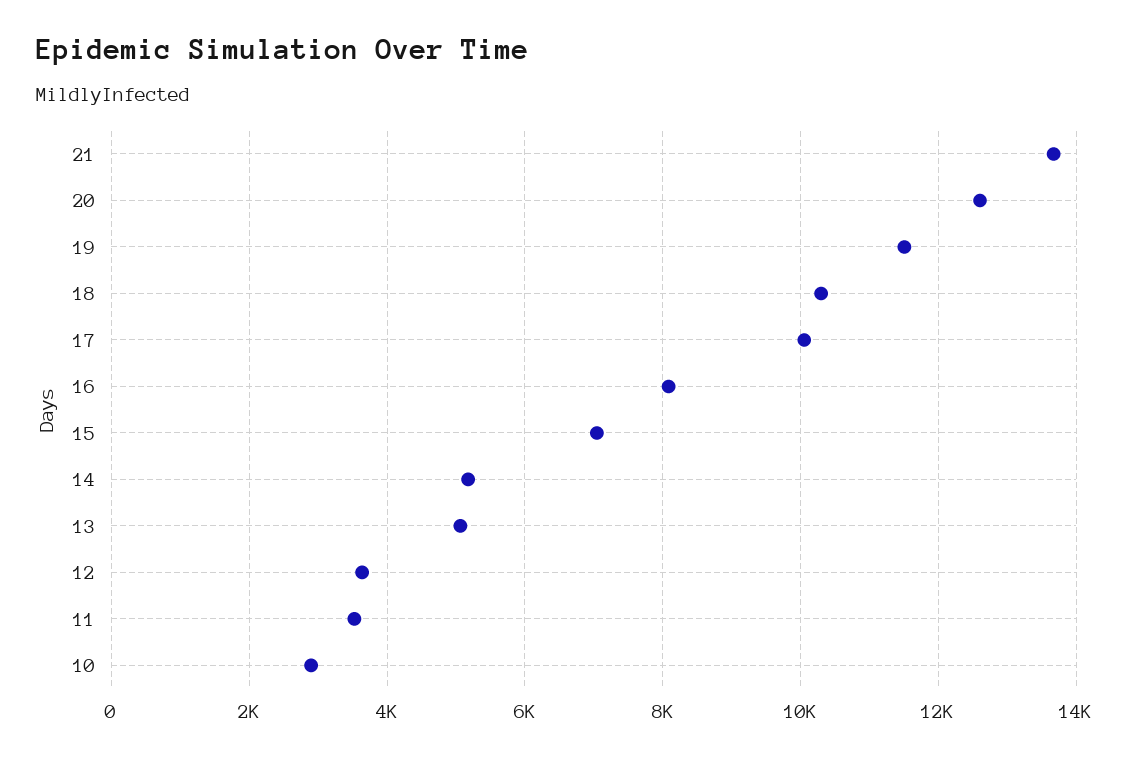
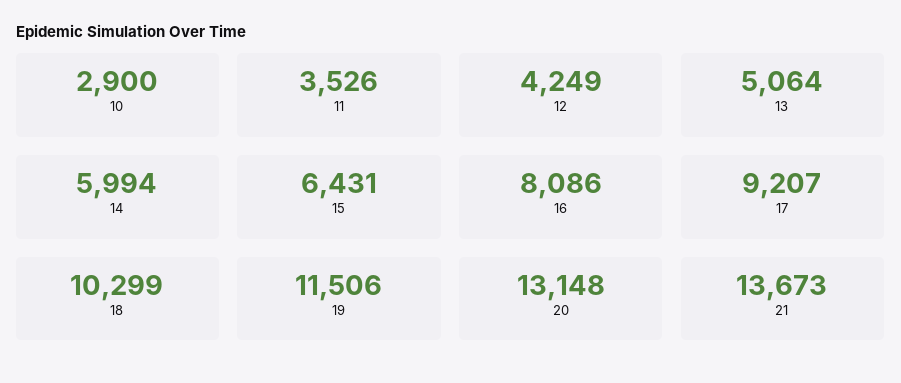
  {
    "21": 13673,
-   "20": 12600,
+   "20": 13148,
    "19": 11506,
    "18": 10299,
-   "17": 10000,
+   "17": 9207,
    "16": 8086,
-   "15": 7000,
+   "15": 6431,
-   "14": 5200,
+   "14": 5994,
    "13": 5064,
-   "12": 3600,
+   "12": 4249,
    "11": 3526,
    "10": 2900
  }

